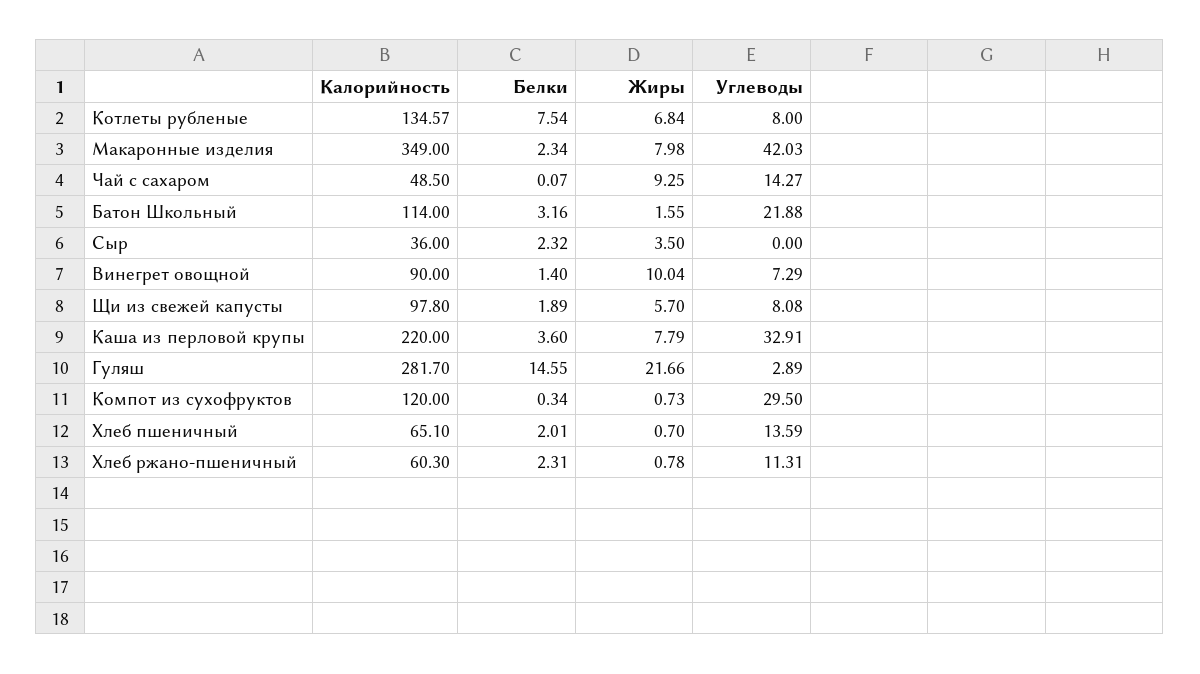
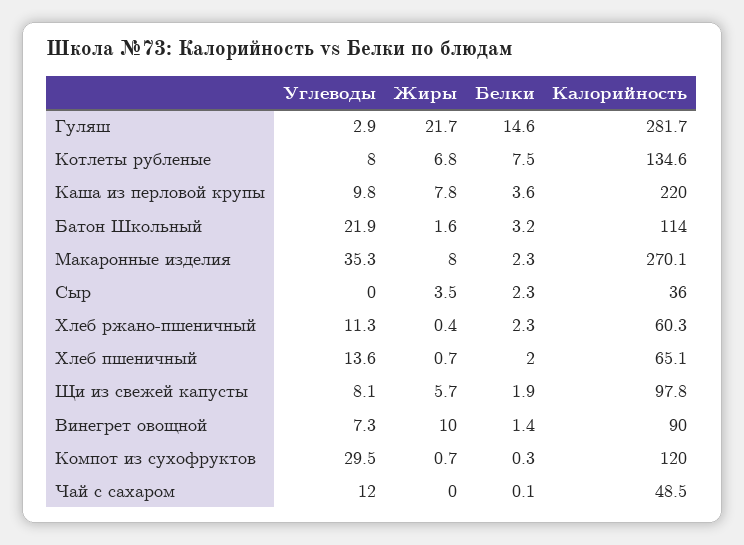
  {
    "Калорийность": {
      "Котлеты рубленые": 134.57,
-     "Макаронные изделия": 349,
+     "Макаронные изделия": 270.1,
      "Чай с сахаром": 48.5,
      "Батон Школьный": 114,
      "Сыр": 36,
      "Винегрет овощной": 90,
      "Щи из свежей капусты": 97.8,
      "Каша из перловой крупы": 220,
      "Гуляш": 281.7,
      "Компот из сухофруктов": 120,
      "Хлеб пшеничный": 65.1,
      "Хлеб ржано-пшеничный": 60.3
    },
    "Белки": {
      "Котлеты рубленые": 7.54,
      "Макаронные изделия": 2.34,
      "Чай с сахаром": 0.07,
      "Батон Школьный": 3.16,
      "Сыр": 2.32,
      "Винегрет овощной": 1.4,
      "Щи из свежей капусты": 1.89,
      "Каша из перловой крупы": 3.6,
      "Гуляш": 14.55,
      "Компот из сухофруктов": 0.34,
      "Хлеб пшеничный": 2.01,
      "Хлеб ржано-пшеничный": 2.31
    },
    "Жиры": {
      "Котлеты рубленые": 6.84,
      "Макаронные изделия": 7.98,
-     "Чай с сахаром": 9.25,
+     "Чай с сахаром": 0,
      "Батон Школьный": 1.55,
      "Сыр": 3.5,
      "Винегрет овощной": 10.04,
      "Щи из свежей капусты": 5.7,
      "Каша из перловой крупы": 7.79,
      "Гуляш": 21.66,
      "Компот из сухофруктов": 0.73,
      "Хлеб пшеничный": 0.7,
-     "Хлеб ржано-пшеничный": 0.78
+     "Хлеб ржано-пшеничный": 0.4
    },
    "Углеводы": {
      "Котлеты рубленые": 8,
-     "Макаронные изделия": 42.03,
+     "Макаронные изделия": 35.3,
-     "Чай с сахаром": 14.27,
+     "Чай с сахаром": 12,
      "Батон Школьный": 21.88,
      "Сыр": 0,
      "Винегрет овощной": 7.29,
      "Щи из свежей капусты": 8.08,
-     "Каша из перловой крупы": 32.91,
+     "Каша из перловой крупы": 9.8,
      "Гуляш": 2.89,
      "Компот из сухофруктов": 29.5,
      "Хлеб пшеничный": 13.59,
      "Хлеб ржано-пшеничный": 11.31
    }
  }

